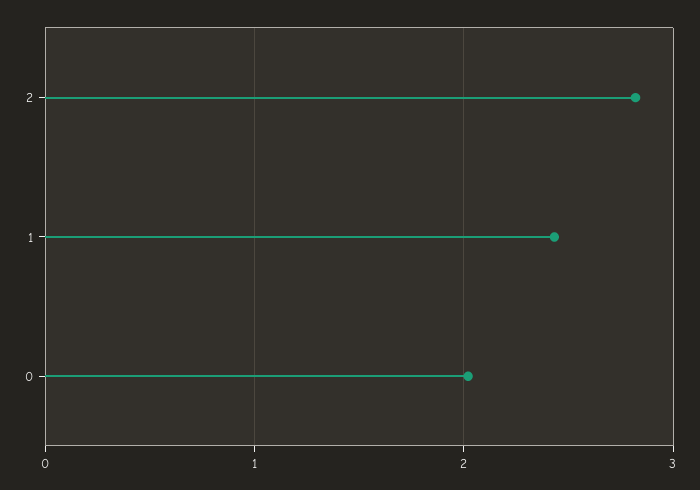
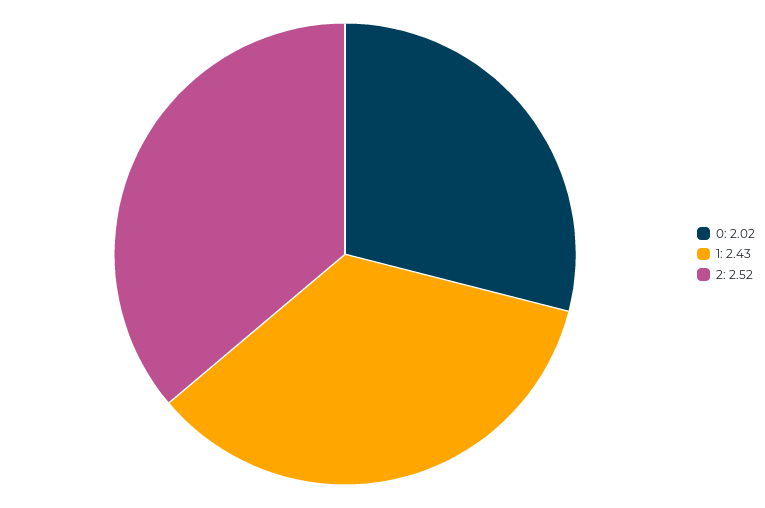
  {
-   "2": 2.8,
+   "2": 2.52,
    "1": 2.43,
    "0": 2.02
  }

